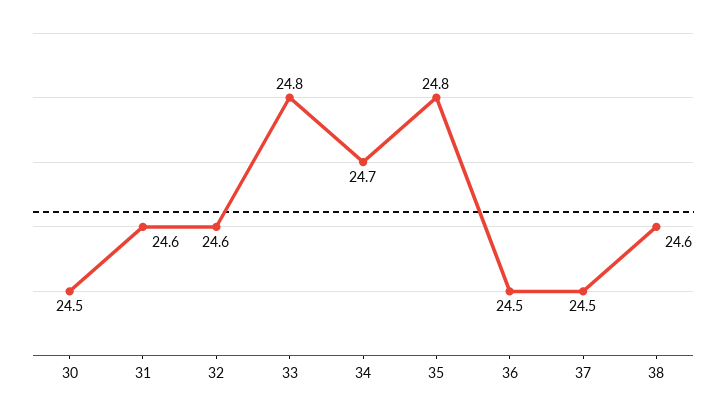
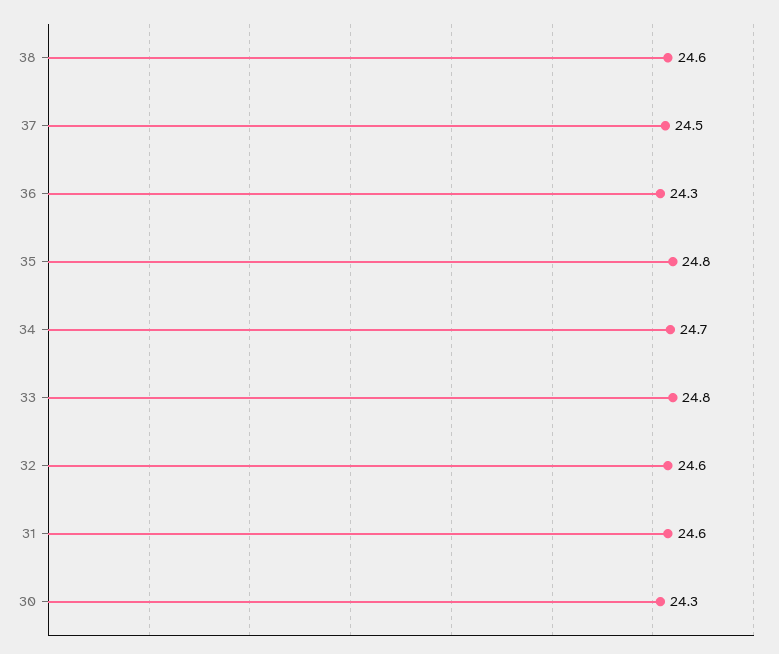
  {
-   "30": 24.5,
+   "30": 24.3,
    "31": 24.6,
    "32": 24.6,
    "33": 24.8,
    "34": 24.7,
    "35": 24.8,
-   "36": 24.5,
+   "36": 24.3,
    "37": 24.5,
    "38": 24.6
  }

